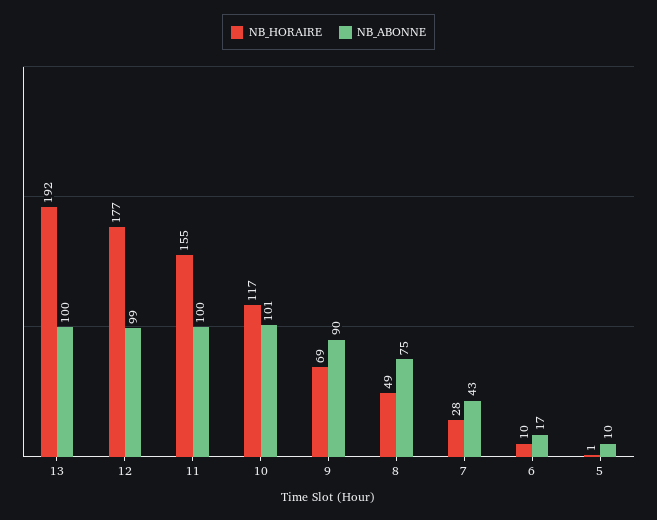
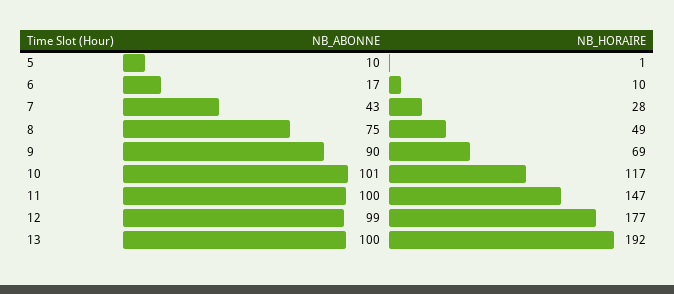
  {
    "NB_HORAIRE": {
      "13": 192,
      "12": 177,
-     "11": 155,
+     "11": 147,
      "10": 117,
      "9": 69,
      "8": 49,
      "7": 28,
      "6": 10,
      "5": 1
    },
    "NB_ABONNE": {
      "13": 100,
      "12": 99,
      "11": 100,
      "10": 101,
      "9": 90,
      "8": 75,
      "7": 43,
      "6": 17,
      "5": 10
    }
  }

